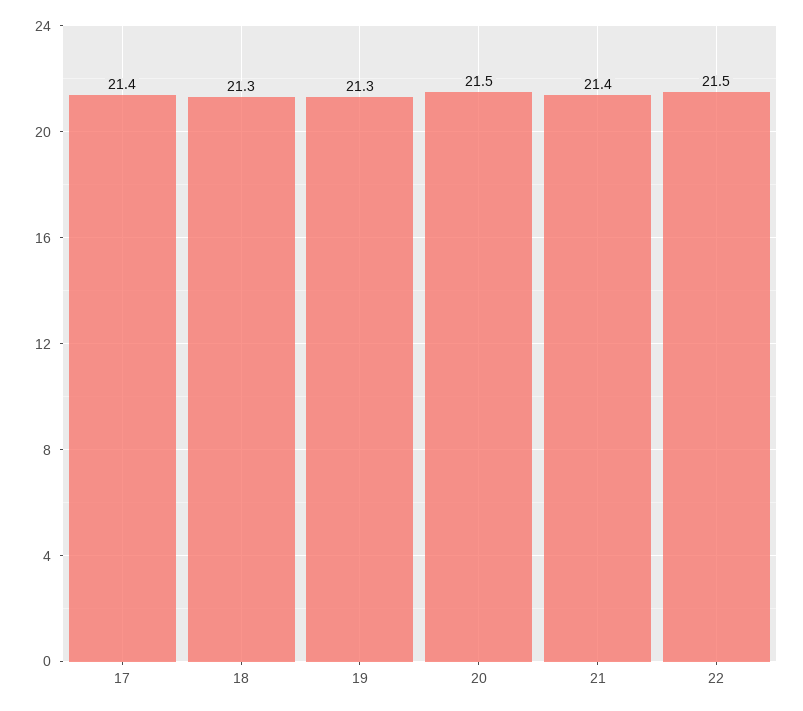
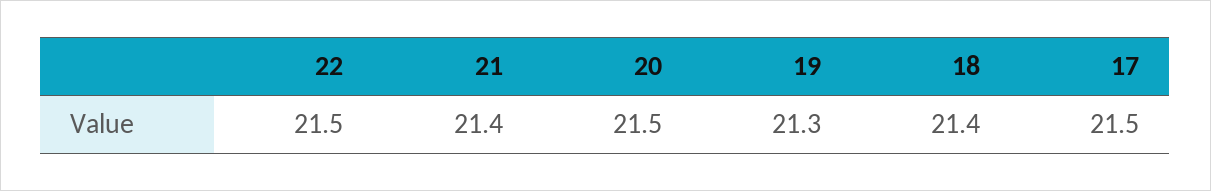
  {
-   "17": 21.4,
+   "17": 21.5,
-   "18": 21.3,
+   "18": 21.4,
    "19": 21.3,
    "20": 21.5,
    "21": 21.4,
    "22": 21.5
  }

